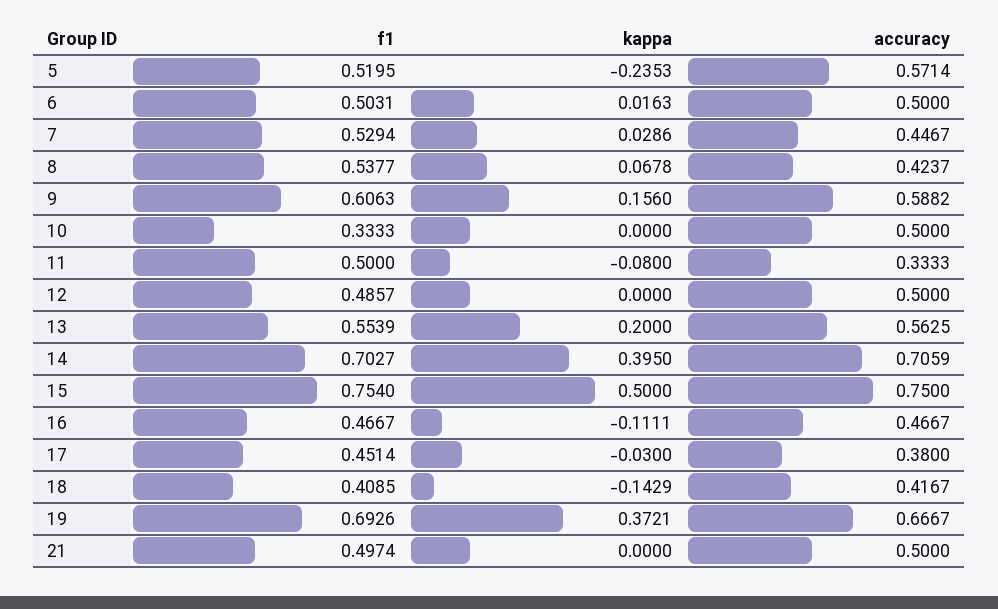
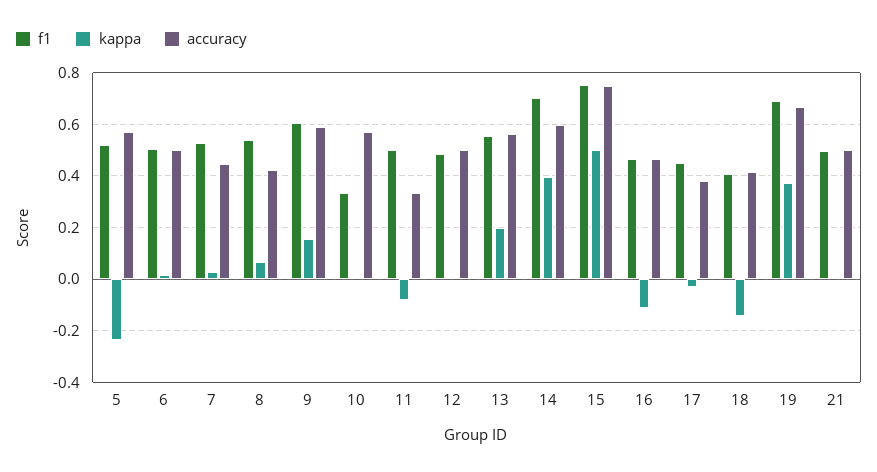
  {
    "f1": {
      "5": 0.5195,
      "6": 0.5031,
      "7": 0.5294,
      "8": 0.5377,
      "9": 0.6063,
      "10": 0.3333,
      "11": 0.5,
      "12": 0.4857,
      "13": 0.5539,
      "14": 0.7027,
      "15": 0.754,
      "16": 0.4667,
      "17": 0.4514,
      "18": 0.4085,
      "19": 0.6926,
      "21": 0.4974
    },
    "kappa": {
      "5": -0.2353,
      "6": 0.0163,
      "7": 0.0286,
      "8": 0.0678,
      "9": 0.156,
      "10": 0,
      "11": -0.08,
      "12": 0,
      "13": 0.2,
      "14": 0.395,
      "15": 0.5,
      "16": -0.1111,
      "17": -0.03,
      "18": -0.1429,
      "19": 0.3721,
      "21": 0
    },
    "accuracy": {
      "5": 0.5714,
      "6": 0.5,
      "7": 0.4467,
      "8": 0.4237,
      "9": 0.5882,
-     "10": 0.5,
+     "10": 0.575,
      "11": 0.3333,
      "12": 0.5,
      "13": 0.5625,
-     "14": 0.7059,
+     "14": 0.6,
      "15": 0.75,
      "16": 0.4667,
      "17": 0.38,
      "18": 0.4167,
      "19": 0.6667,
      "21": 0.5
    }
  }

